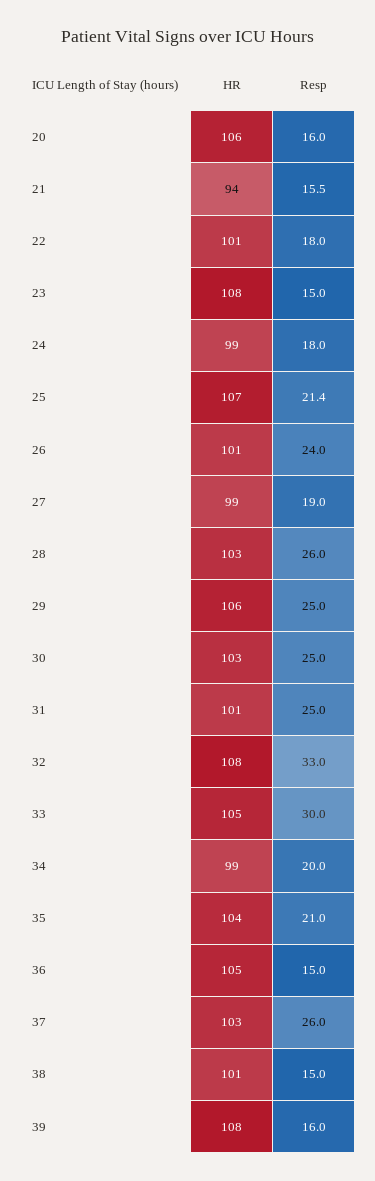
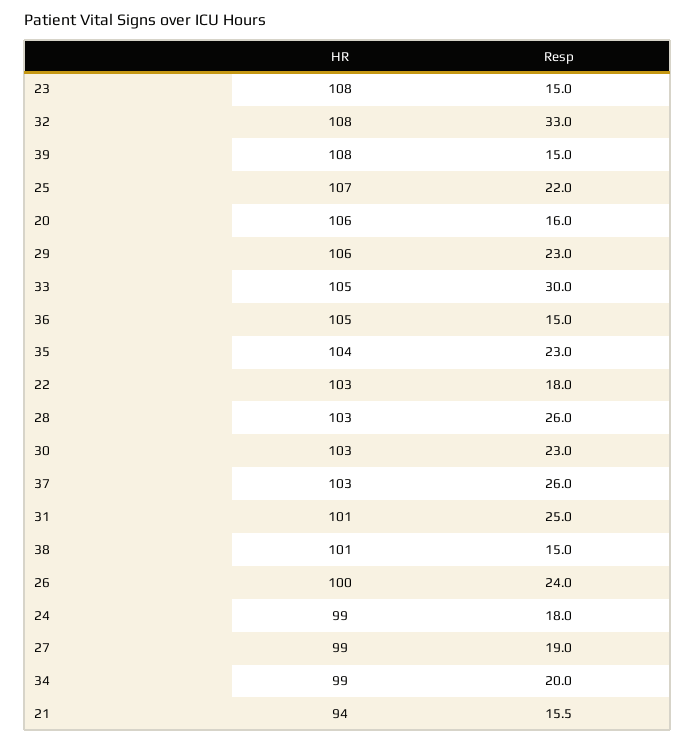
  {
    "HR": {
      "20": 106,
      "21": 94,
-     "22": 101,
+     "22": 103,
      "23": 108,
      "24": 99,
      "25": 107,
-     "26": 101,
+     "26": 100,
      "27": 99,
      "28": 103,
      "29": 106,
      "30": 103,
      "31": 101,
      "32": 108,
      "33": 105,
      "34": 99,
      "35": 104,
      "36": 105,
      "37": 103,
      "38": 101,
      "39": 108
    },
    "Resp": {
      "20": 16,
      "21": 15.5,
      "22": 18,
      "23": 15,
      "24": 18,
-     "25": 21.4,
+     "25": 22,
      "26": 24,
      "27": 19,
      "28": 26,
-     "29": 25,
+     "29": 23,
-     "30": 25,
+     "30": 23,
      "31": 25,
      "32": 33,
      "33": 30,
      "34": 20,
-     "35": 21,
+     "35": 23,
      "36": 15,
      "37": 26,
      "38": 15,
-     "39": 16
+     "39": 15
    }
  }

